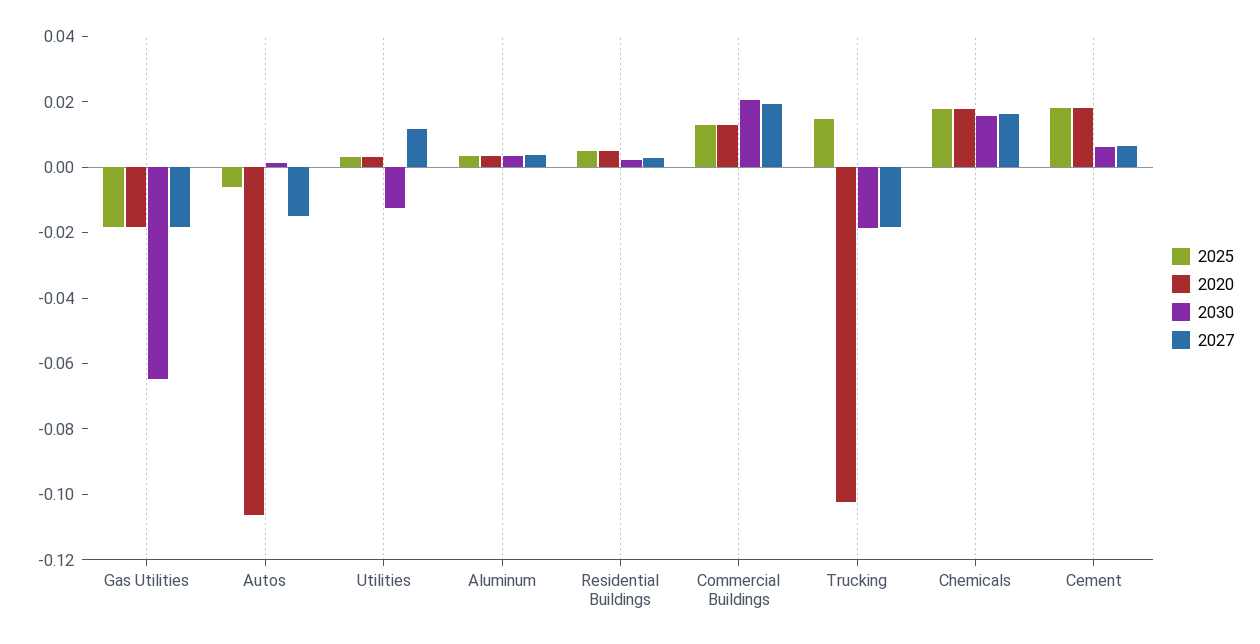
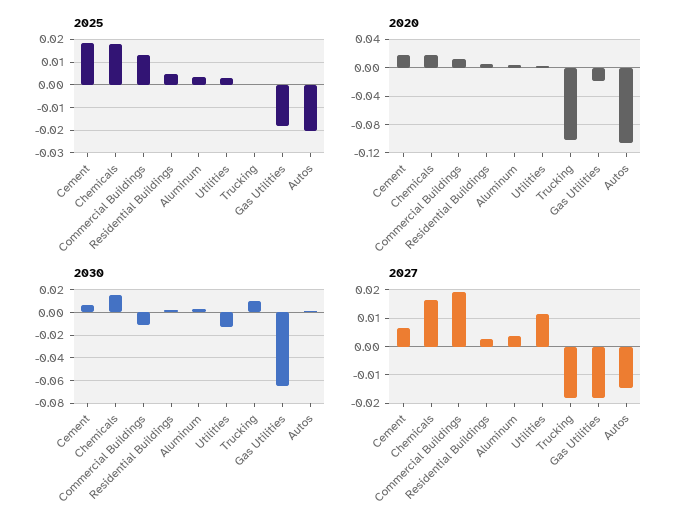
  {
    "2025": {
      "Gas Utilities": -0.02,
-     "Autos": -0.005,
+     "Autos": -0.02,
      "Utilities": 0.005,
      "Aluminum": 0.005,
      "Residential Buildings": 0.005,
      "Commercial Buildings": 0.015,
-     "Trucking": 0.015,
+     "Trucking": 0,
      "Chemicals": 0.02,
      "Cement": 0.02
    },
    "2020": {
      "Gas Utilities": -0.02,
      "Autos": -0.105,
      "Utilities": 0.005,
      "Aluminum": 0.005,
      "Residential Buildings": 0.005,
      "Commercial Buildings": 0.015,
      "Trucking": -0.1,
      "Chemicals": 0.02,
      "Cement": 0.02
    },
    "2030": {
      "Gas Utilities": -0.065,
      "Autos": 0,
      "Utilities": -0.015,
      "Aluminum": 0.005,
      "Residential Buildings": 0,
-     "Commercial Buildings": 0.02,
+     "Commercial Buildings": -0.01,
-     "Trucking": -0.02,
+     "Trucking": 0.01,
      "Chemicals": 0.015,
      "Cement": 0.005
    },
    "2027": {
      "Gas Utilities": -0.0175,
      "Autos": -0.015,
      "Utilities": 0.0125,
      "Aluminum": 0.005,
      "Residential Buildings": 0.0025,
      "Commercial Buildings": 0.02,
      "Trucking": -0.0175,
      "Chemicals": 0.0175,
      "Cement": 0.0075
    }
  }

